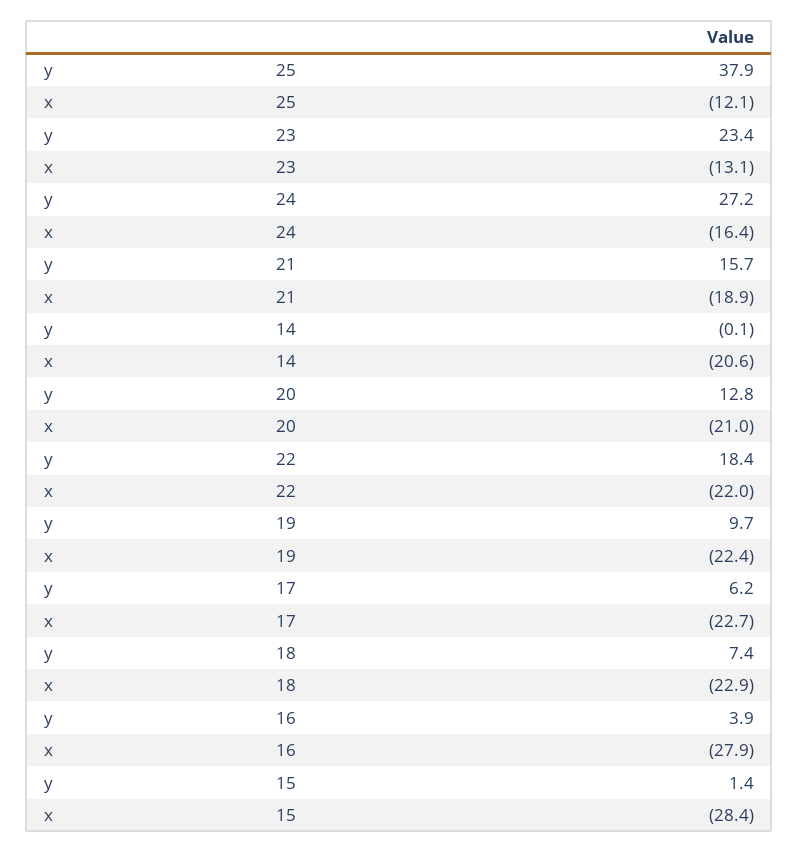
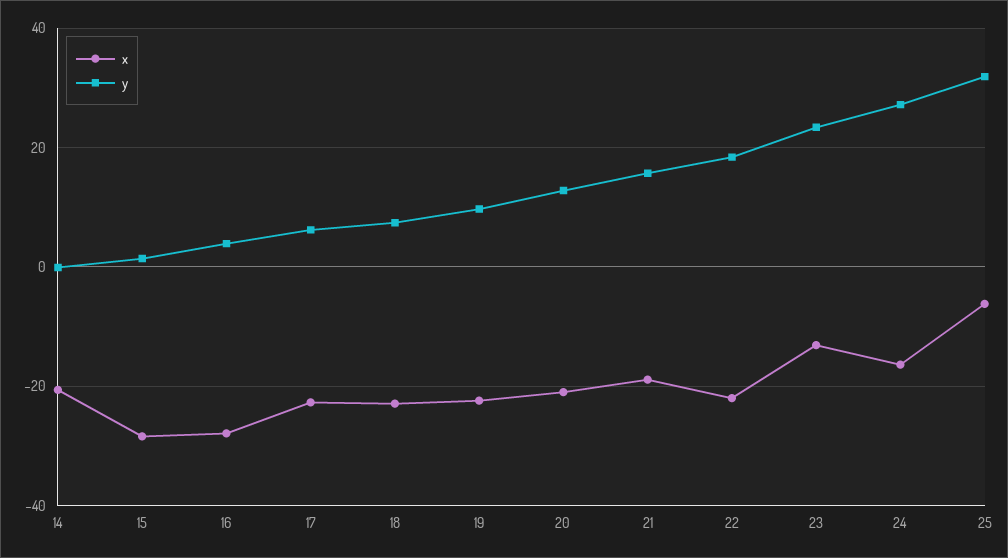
  {
    "y": {
-     "25": 37.9,
+     "25": 32,
      "23": 23.4,
      "24": 27.2,
      "21": 15.7,
      "14": -0.1,
      "20": 12.8,
      "22": 18.4,
      "19": 9.7,
      "17": 6.2,
      "18": 7.4,
      "16": 3.9,
      "15": 1.4
    },
    "x": {
-     "25": -12.1,
+     "25": -6,
      "23": -13.1,
      "24": -16.4,
      "21": -18.9,
      "14": -20.6,
      "20": -21,
      "22": -22,
      "19": -22.4,
      "17": -22.7,
      "18": -22.9,
      "16": -27.9,
      "15": -28.4
    }
  }

